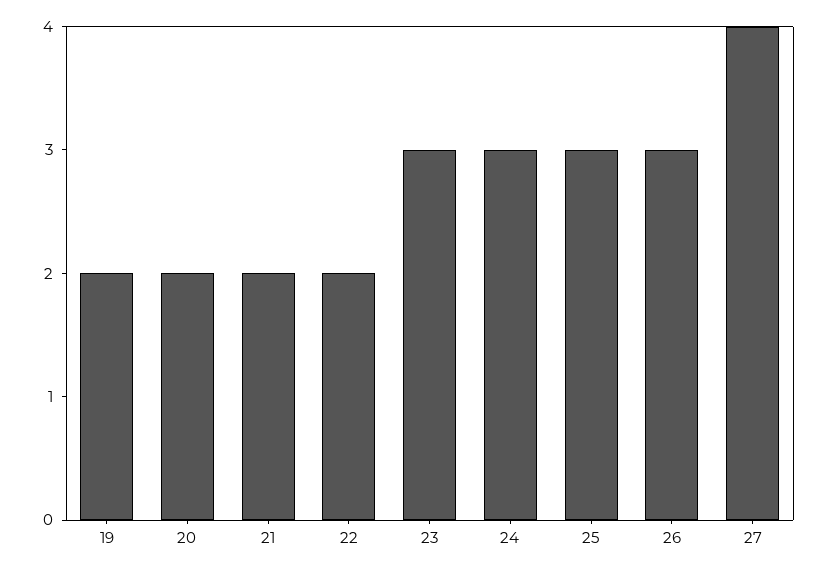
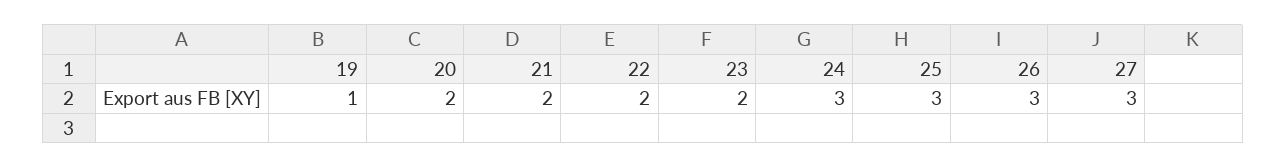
  {
-   "19": 2,
+   "19": 1,
    "20": 2,
    "21": 2,
    "22": 2,
-   "23": 3,
+   "23": 2,
    "24": 3,
    "25": 3,
    "26": 3,
-   "27": 4
+   "27": 3
  }

